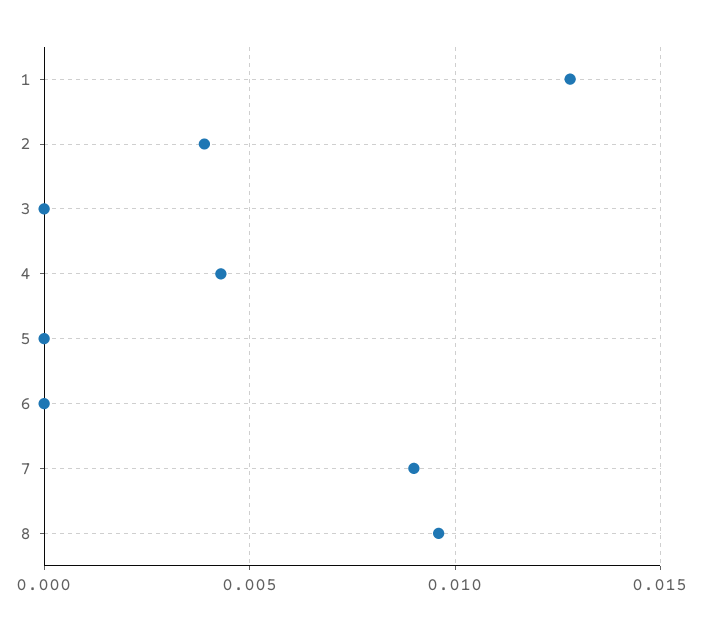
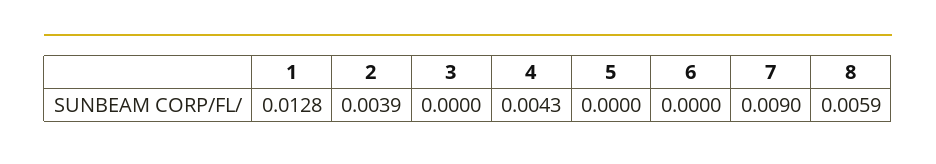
  {
    "1": 0.0128,
    "2": 0.0039,
    "3": 0,
    "4": 0.0043,
    "5": 0,
    "6": 0,
    "7": 0.009,
-   "8": 0.0095
+   "8": 0.0059
  }

